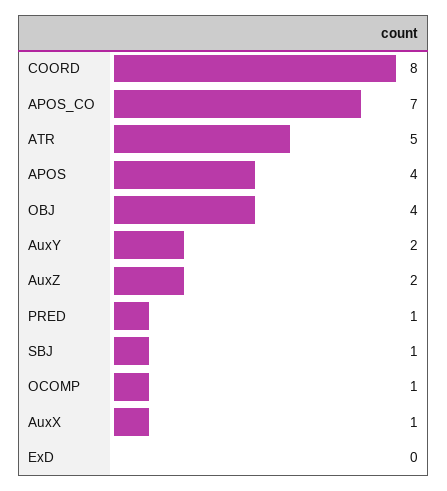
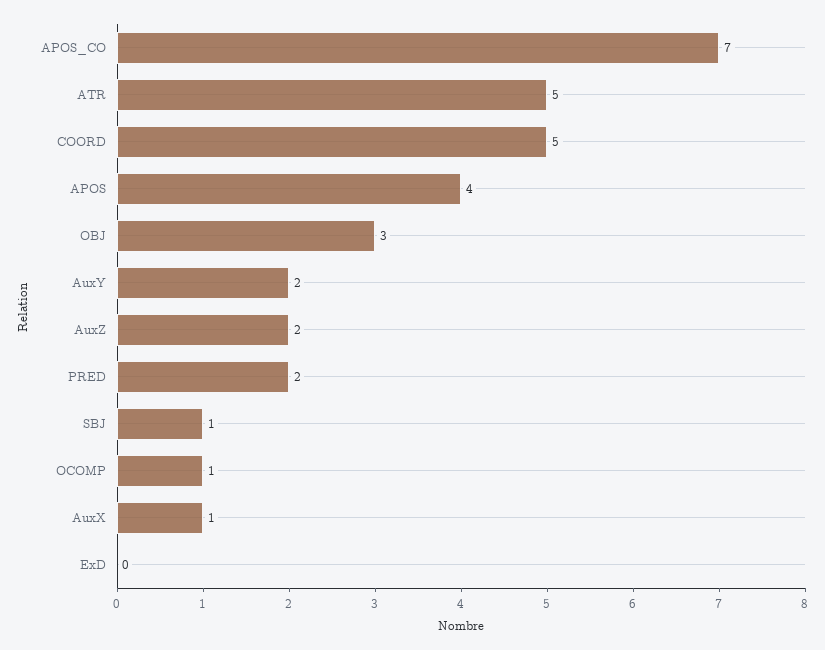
  {
-   "COORD": 8,
+   "COORD": 5,
    "APOS_CO": 7,
    "ATR": 5,
    "APOS": 4,
-   "OBJ": 4,
+   "OBJ": 3,
    "AuxY": 2,
    "AuxZ": 2,
-   "PRED": 1,
+   "PRED": 2,
    "SBJ": 1,
    "OCOMP": 1,
    "AuxX": 1,
    "ExD": 0
  }

